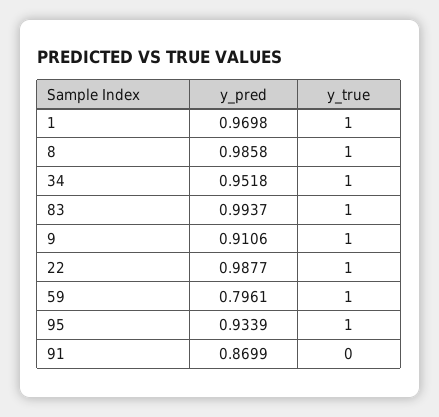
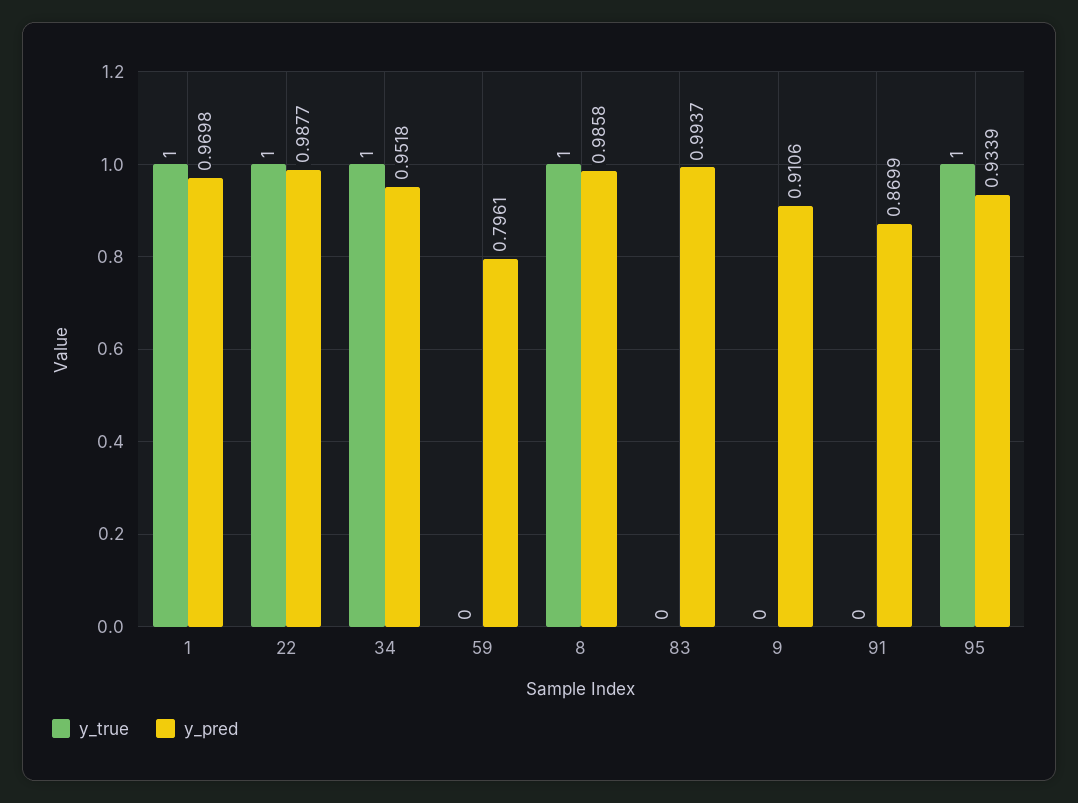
  {
    "y_pred": {
      "1": 0.9698,
      "8": 0.9858,
      "34": 0.9518,
      "83": 0.9937,
      "9": 0.9106,
      "22": 0.9877,
      "59": 0.7961,
      "95": 0.9339,
      "91": 0.8699
    },
    "y_true": {
      "1": 1,
      "8": 1,
      "34": 1,
-     "83": 1,
+     "83": 0,
-     "9": 1,
+     "9": 0,
      "22": 1,
-     "59": 1,
+     "59": 0,
      "95": 1,
      "91": 0
    }
  }

